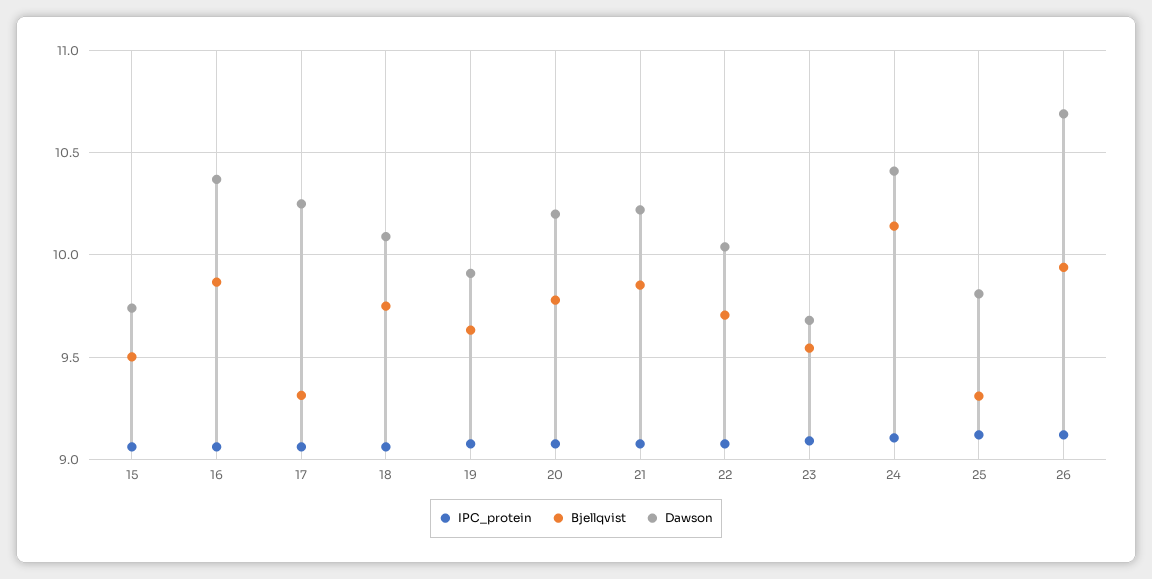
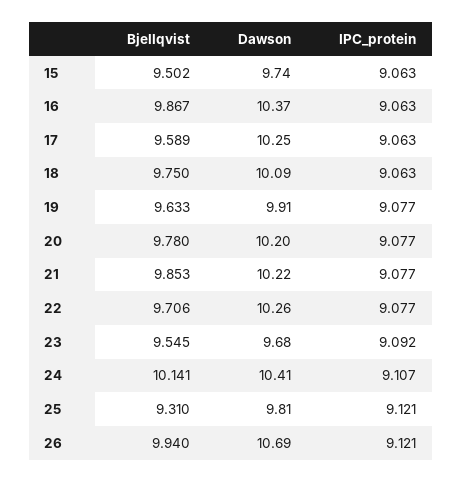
  {
    "IPC_protein": {
      "15": 9.063,
      "16": 9.063,
      "17": 9.063,
      "18": 9.063,
      "19": 9.077,
      "20": 9.077,
      "21": 9.077,
      "22": 9.077,
      "23": 9.092,
      "24": 9.107,
      "25": 9.121,
      "26": 9.121
    },
    "Bjellqvist": {
      "15": 9.502,
      "16": 9.867,
-     "17": 9.3,
+     "17": 9.589,
      "18": 9.75,
      "19": 9.633,
      "20": 9.78,
      "21": 9.853,
      "22": 9.706,
      "23": 9.545,
      "24": 10.141,
      "25": 9.31,
      "26": 9.94
    },
    "Dawson": {
      "15": 9.74,
      "16": 10.37,
      "17": 10.25,
      "18": 10.09,
      "19": 9.91,
      "20": 10.2,
      "21": 10.22,
-     "22": 10.05,
+     "22": 10.26,
      "23": 9.68,
      "24": 10.41,
      "25": 9.81,
      "26": 10.69
    }
  }

